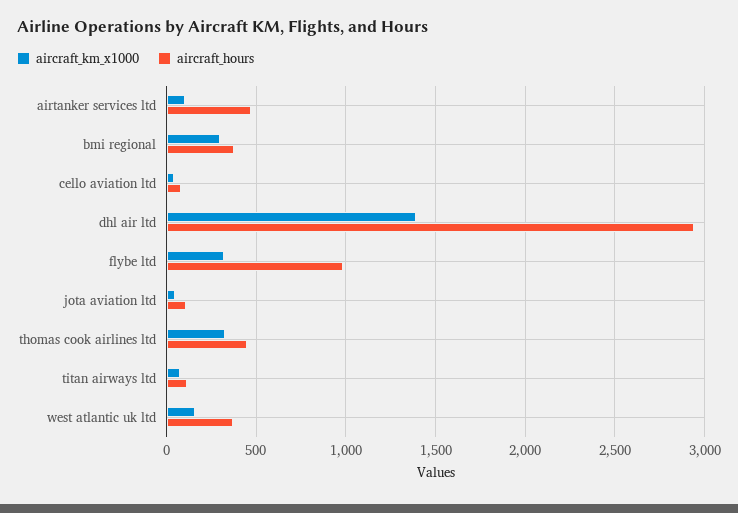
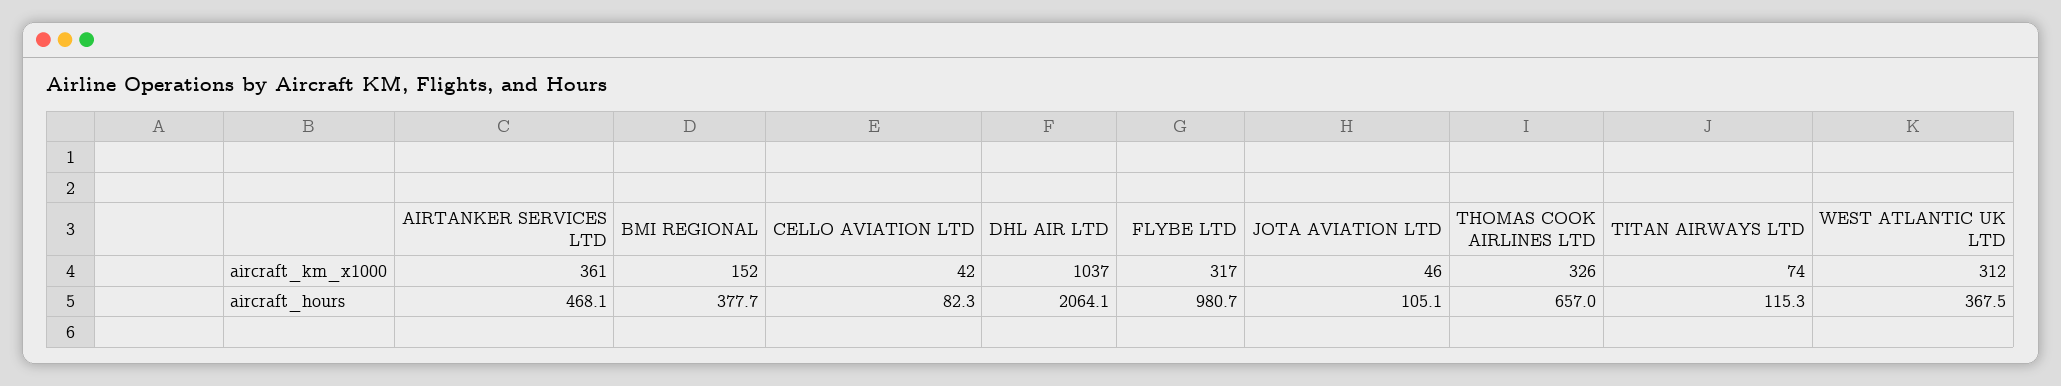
  {
    "aircraft_km_x1000": {
-     "airtanker services ltd": 100,
+     "airtanker services ltd": 361,
-     "bmi regional": 300,
+     "bmi regional": 152,
      "cello aviation ltd": 42,
-     "dhl air ltd": 1400,
+     "dhl air ltd": 1037,
      "flybe ltd": 317,
      "jota aviation ltd": 46,
      "thomas cook airlines ltd": 326,
      "titan airways ltd": 74,
-     "west atlantic uk ltd": 150
+     "west atlantic uk ltd": 312
    },
    "aircraft_hours": {
      "airtanker services ltd": 468.1,
      "bmi regional": 377.7,
      "cello aviation ltd": 82.3,
-     "dhl air ltd": 2950,
+     "dhl air ltd": 2064.1,
      "flybe ltd": 980.7,
      "jota aviation ltd": 105.1,
-     "thomas cook airlines ltd": 450,
+     "thomas cook airlines ltd": 657,
      "titan airways ltd": 115.3,
      "west atlantic uk ltd": 367.5
    }
  }

